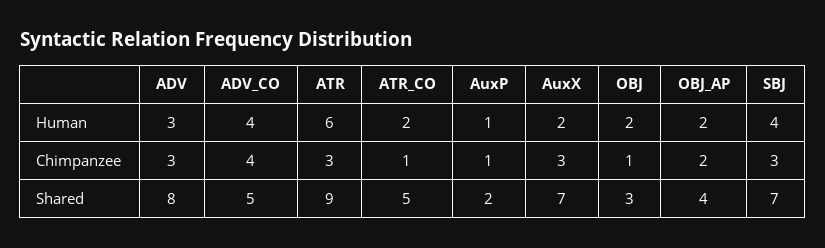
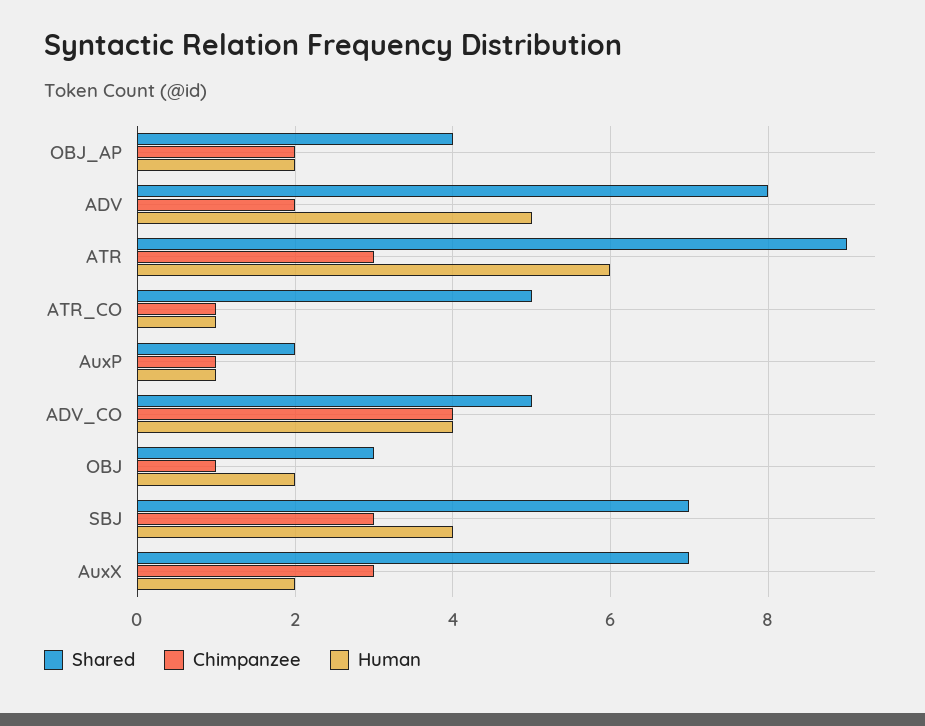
  {
    "Human": {
-     "ADV": 3,
+     "ADV": 5,
      "ADV_CO": 4,
      "ATR": 6,
-     "ATR_CO": 2,
+     "ATR_CO": 1,
      "AuxP": 1,
      "AuxX": 2,
      "OBJ": 2,
      "OBJ_AP": 2,
      "SBJ": 4
    },
    "Chimpanzee": {
-     "ADV": 3,
+     "ADV": 2,
      "ADV_CO": 4,
      "ATR": 3,
      "ATR_CO": 1,
      "AuxP": 1,
      "AuxX": 3,
      "OBJ": 1,
      "OBJ_AP": 2,
      "SBJ": 3
    },
    "Shared": {
      "ADV": 8,
      "ADV_CO": 5,
      "ATR": 9,
      "ATR_CO": 5,
      "AuxP": 2,
      "AuxX": 7,
      "OBJ": 3,
      "OBJ_AP": 4,
      "SBJ": 7
    }
  }

